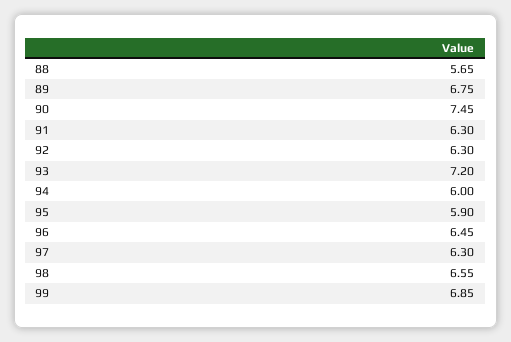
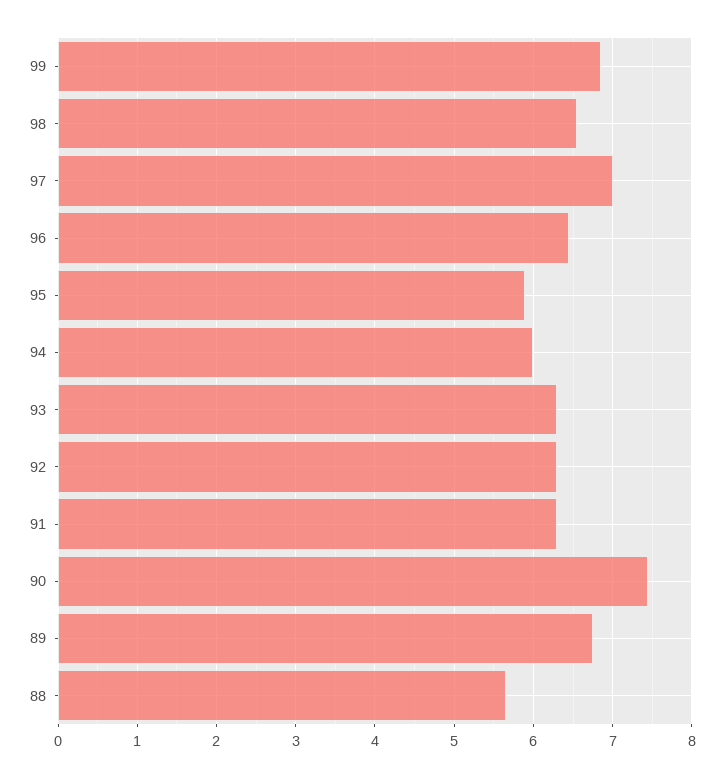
  {
    "88": 5.65,
    "89": 6.75,
    "90": 7.45,
    "91": 6.3,
    "92": 6.3,
-   "93": 7.2,
+   "93": 6.3,
    "94": 6,
    "95": 5.9,
    "96": 6.45,
-   "97": 6.3,
+   "97": 7,
    "98": 6.55,
    "99": 6.85
  }

